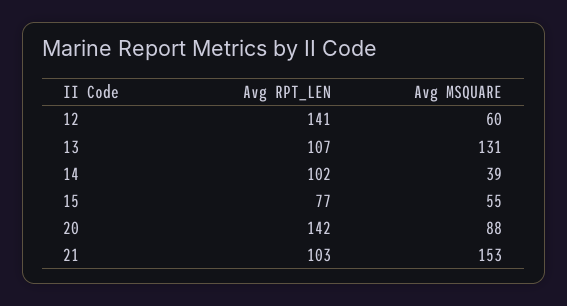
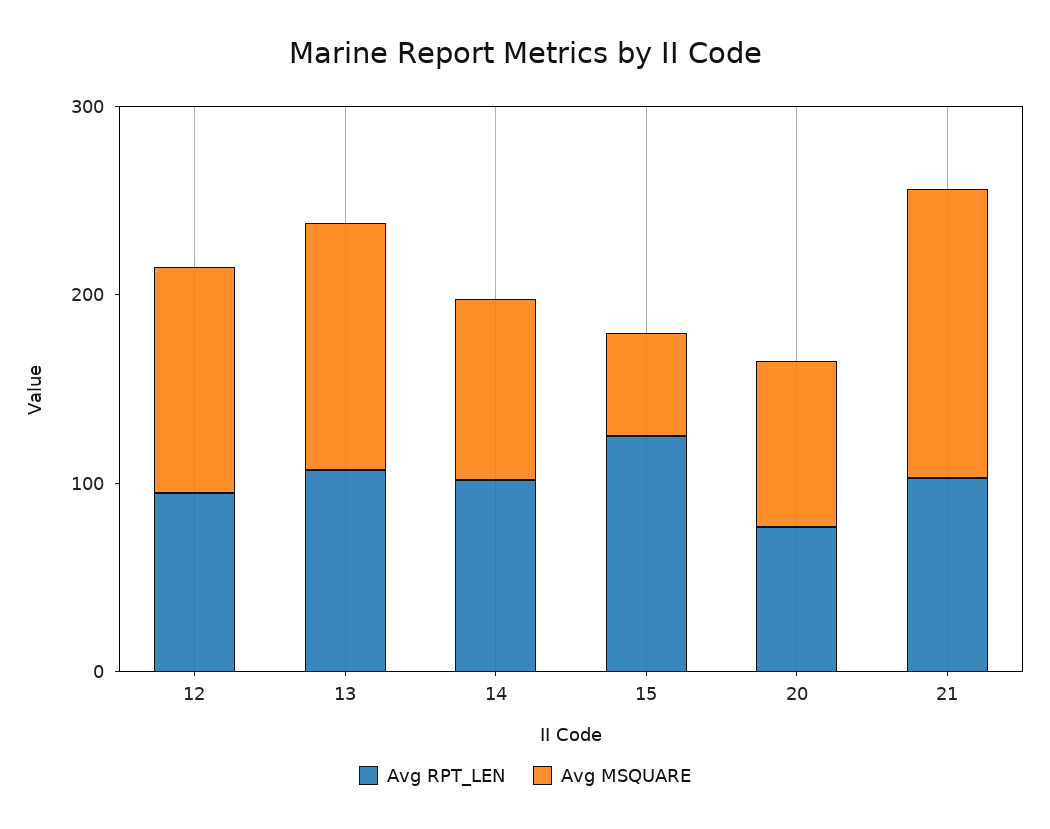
  {
    "Avg RPT_LEN": {
-     "12": 141,
+     "12": 100,
      "13": 107,
      "14": 102,
-     "15": 77,
+     "15": 120,
-     "20": 142,
+     "20": 80,
      "21": 103
    },
    "Avg MSQUARE": {
-     "12": 60,
+     "12": 120,
      "13": 131,
-     "14": 39,
+     "14": 100,
      "15": 55,
      "20": 88,
      "21": 153
    }
  }

